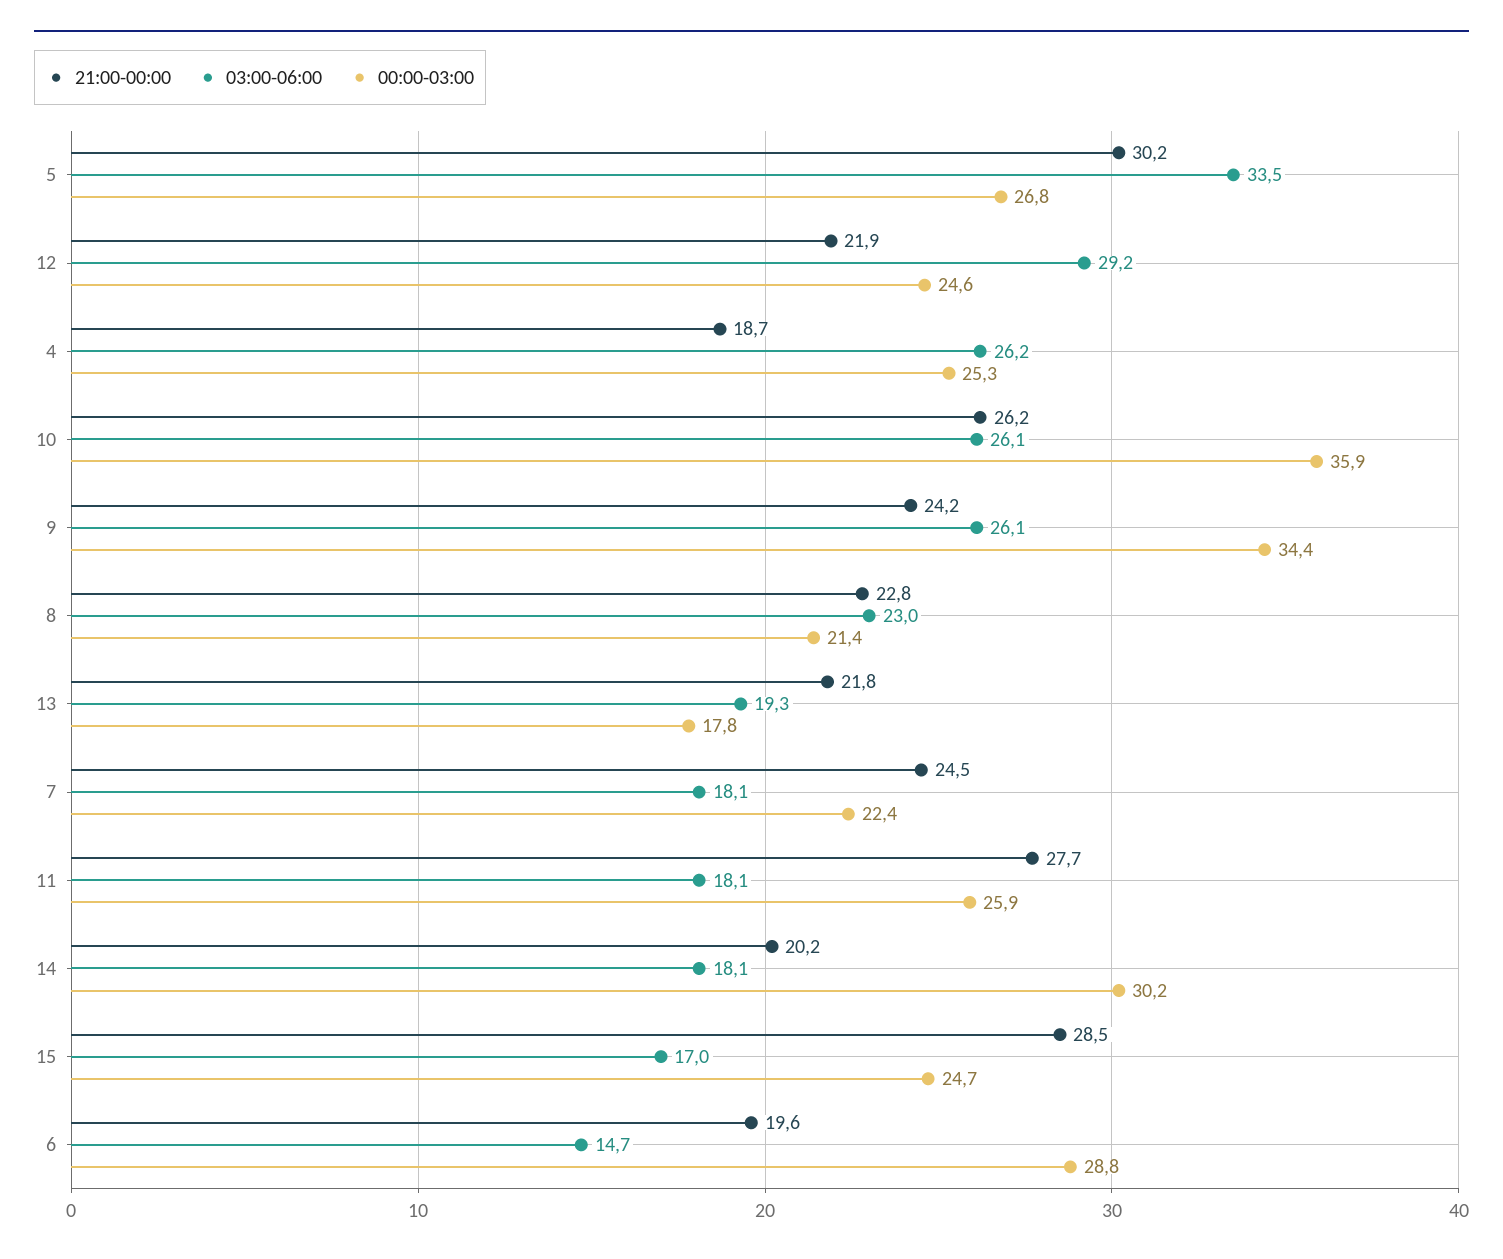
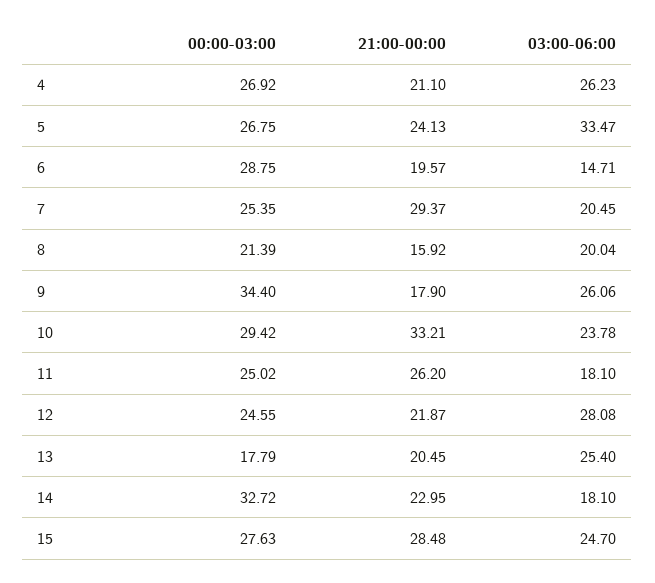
  {
    "21:00-00:00": {
-     "5": 30.2,
+     "5": 24.13,
      "12": 21.87,
-     "4": 18.7,
+     "4": 21.1,
-     "10": 26.2,
+     "10": 33.21,
-     "9": 24.2,
+     "9": 17.9,
-     "8": 22.8,
+     "8": 15.92,
-     "13": 21.8,
+     "13": 20.45,
-     "7": 24.5,
+     "7": 29.37,
-     "11": 27.7,
+     "11": 26.2,
-     "14": 20.2,
+     "14": 22.95,
      "15": 28.48,
      "6": 19.57
    },
    "03:00-06:00": {
      "5": 33.47,
-     "12": 29.2,
+     "12": 28.08,
      "4": 26.23,
-     "10": 26.1,
+     "10": 23.78,
      "9": 26.06,
-     "8": 23,
+     "8": 20.04,
-     "13": 19.3,
+     "13": 25.4,
-     "7": 18.1,
+     "7": 20.45,
      "11": 18.1,
      "14": 18.1,
-     "15": 17,
+     "15": 24.7,
      "6": 14.71
    },
    "00:00-03:00": {
      "5": 26.75,
      "12": 24.55,
-     "4": 25.3,
+     "4": 26.92,
-     "10": 35.9,
+     "10": 29.42,
      "9": 34.4,
      "8": 21.39,
      "13": 17.79,
-     "7": 22.4,
+     "7": 25.35,
-     "11": 25.9,
+     "11": 25.02,
-     "14": 30.2,
+     "14": 32.72,
-     "15": 24.7,
+     "15": 27.63,
      "6": 28.75
    }
  }

